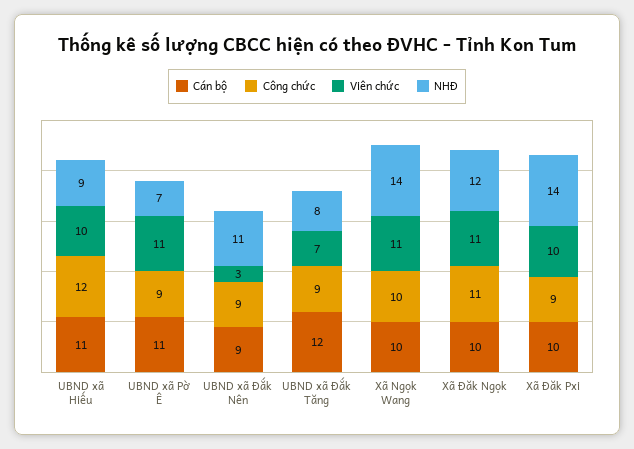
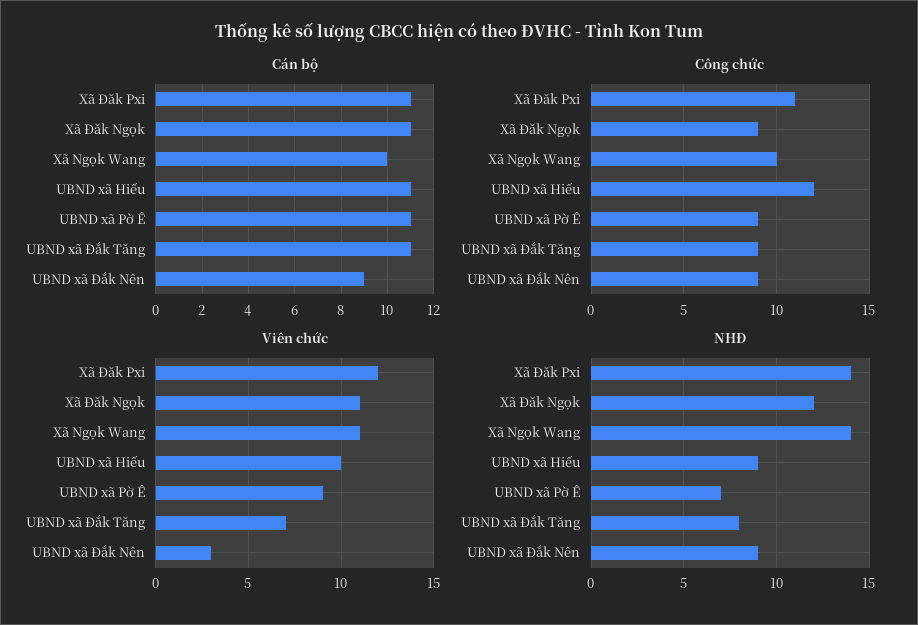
  {
    "Cán bộ": {
      "UBND xã Hiếu": 11,
      "UBND xã Pờ Ê": 11,
      "UBND xã Đắk Nên": 9,
-     "UBND xã Đắk Tăng": 12,
+     "UBND xã Đắk Tăng": 11,
      "Xã Ngọk Wang": 10,
-     "Xã Đăk Ngọk": 10,
+     "Xã Đăk Ngọk": 11,
-     "Xã Đăk Pxi": 10
+     "Xã Đăk Pxi": 11
    },
    "Công chức": {
      "UBND xã Hiếu": 12,
      "UBND xã Pờ Ê": 9,
      "UBND xã Đắk Nên": 9,
      "UBND xã Đắk Tăng": 9,
      "Xã Ngọk Wang": 10,
-     "Xã Đăk Ngọk": 11,
+     "Xã Đăk Ngọk": 9,
-     "Xã Đăk Pxi": 9
+     "Xã Đăk Pxi": 11
    },
    "Viên chức": {
      "UBND xã Hiếu": 10,
-     "UBND xã Pờ Ê": 11,
+     "UBND xã Pờ Ê": 9,
      "UBND xã Đắk Nên": 3,
      "UBND xã Đắk Tăng": 7,
      "Xã Ngọk Wang": 11,
      "Xã Đăk Ngọk": 11,
-     "Xã Đăk Pxi": 10
+     "Xã Đăk Pxi": 12
    },
    "NHĐ": {
      "UBND xã Hiếu": 9,
      "UBND xã Pờ Ê": 7,
-     "UBND xã Đắk Nên": 11,
+     "UBND xã Đắk Nên": 9,
      "UBND xã Đắk Tăng": 8,
      "Xã Ngọk Wang": 14,
      "Xã Đăk Ngọk": 12,
      "Xã Đăk Pxi": 14
    }
  }

